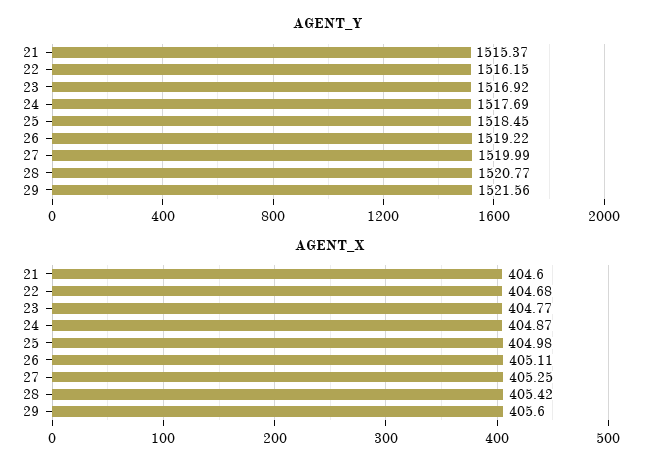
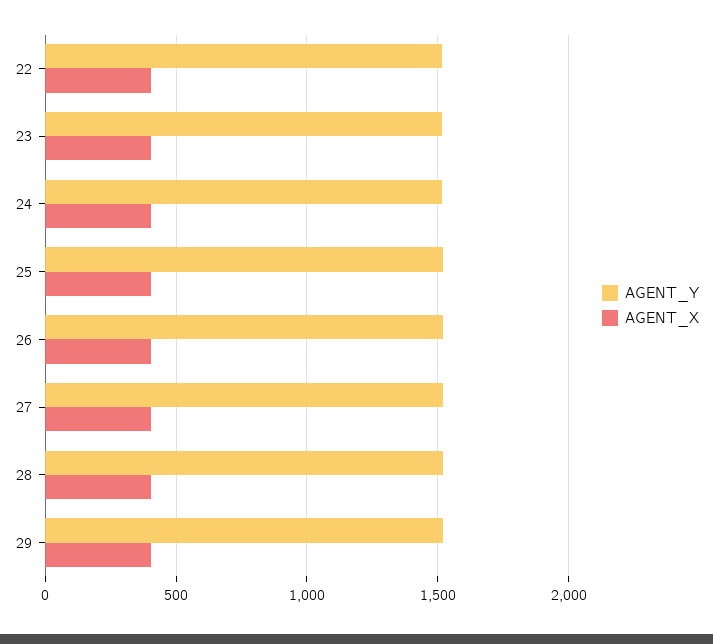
  {
    "AGENT_Y": {
-     "21": 1515.37,
      "22": 1516.15,
      "23": 1516.92,
      "24": 1517.69,
      "25": 1518.45,
      "26": 1519.22,
      "27": 1519.99,
      "28": 1520.77,
      "29": 1521.56
    },
    "AGENT_X": {
-     "21": 404.6,
      "22": 404.68,
      "23": 404.77,
      "24": 404.87,
      "25": 404.98,
      "26": 405.11,
      "27": 405.25,
      "28": 405.42,
      "29": 405.6
    }
  }

